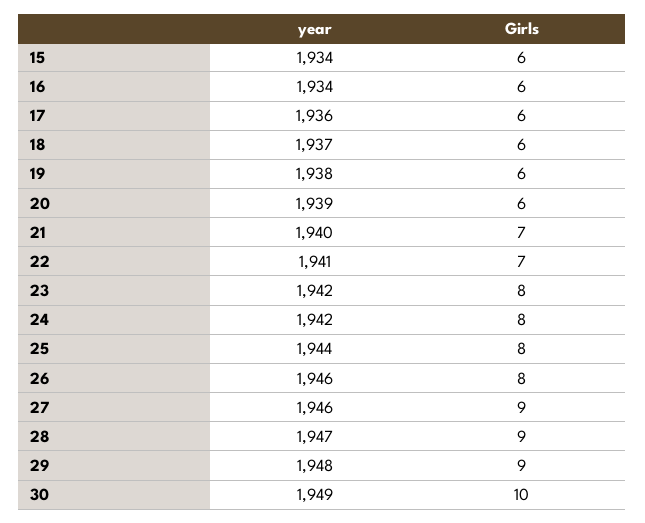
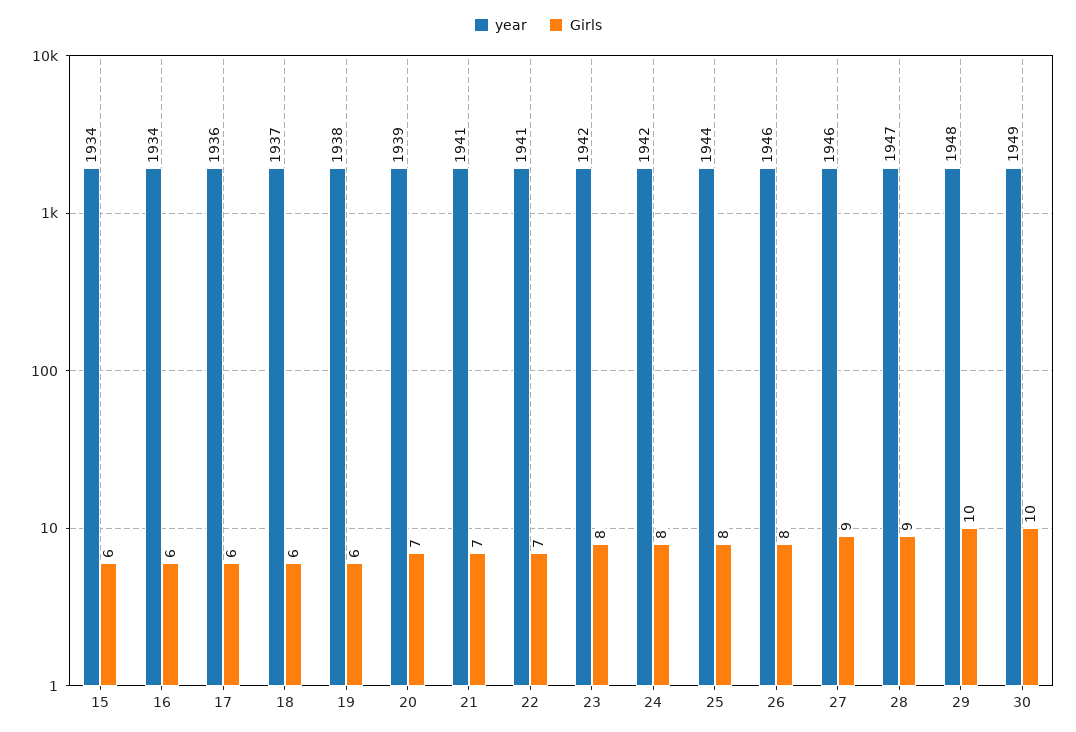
  {
    "year": {
      "15": 1934,
      "16": 1934,
      "17": 1936,
      "18": 1937,
      "19": 1938,
      "20": 1939,
-     "21": 1940,
+     "21": 1941,
      "22": 1941,
      "23": 1942,
      "24": 1942,
      "25": 1944,
      "26": 1946,
      "27": 1946,
      "28": 1947,
      "29": 1948,
      "30": 1949
    },
    "Girls": {
      "15": 6,
      "16": 6,
      "17": 6,
      "18": 6,
      "19": 6,
-     "20": 6,
+     "20": 7,
      "21": 7,
      "22": 7,
      "23": 8,
      "24": 8,
      "25": 8,
      "26": 8,
      "27": 9,
      "28": 9,
-     "29": 9,
+     "29": 10,
      "30": 10
    }
  }

